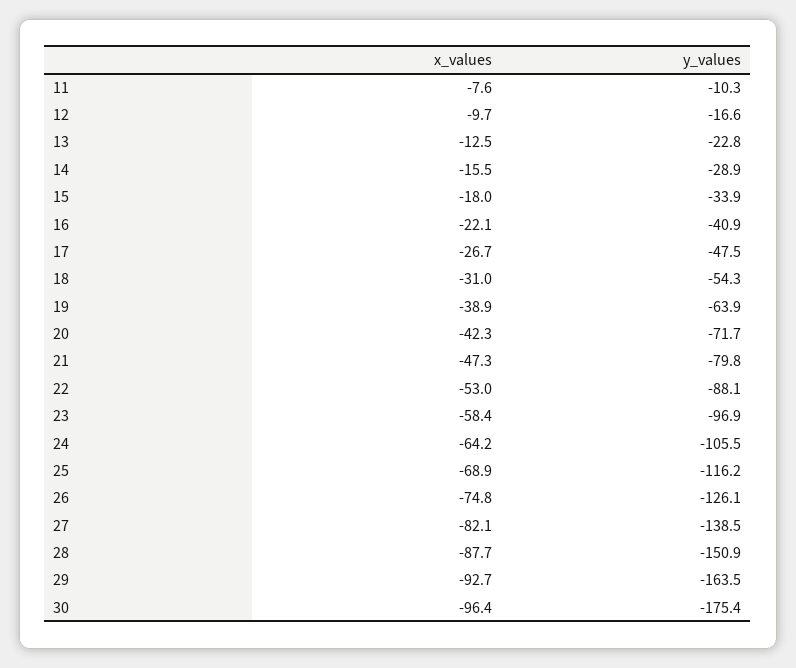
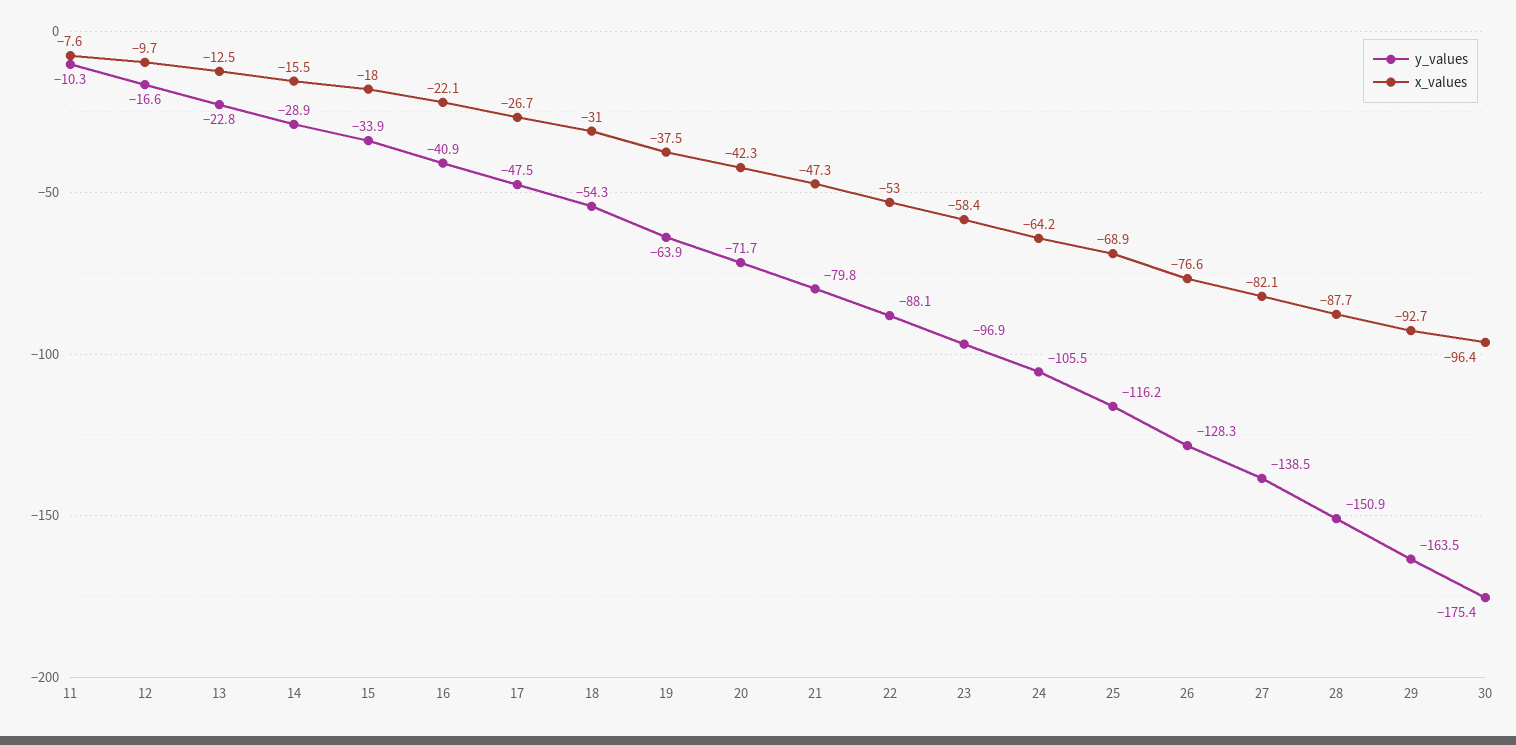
  {
    "x_values": {
      "11": -7.6,
      "12": -9.7,
      "13": -12.5,
      "14": -15.5,
      "15": -18,
      "16": -22.1,
      "17": -26.7,
      "18": -31,
-     "19": -38.9,
+     "19": -37.5,
      "20": -42.3,
      "21": -47.3,
      "22": -53,
      "23": -58.4,
      "24": -64.2,
      "25": -68.9,
-     "26": -74.8,
+     "26": -76.6,
      "27": -82.1,
      "28": -87.7,
      "29": -92.7,
      "30": -96.4
    },
    "y_values": {
      "11": -10.3,
      "12": -16.6,
      "13": -22.8,
      "14": -28.9,
      "15": -33.9,
      "16": -40.9,
      "17": -47.5,
      "18": -54.3,
      "19": -63.9,
      "20": -71.7,
      "21": -79.8,
      "22": -88.1,
      "23": -96.9,
      "24": -105.5,
      "25": -116.2,
-     "26": -126.1,
+     "26": -128.3,
      "27": -138.5,
      "28": -150.9,
      "29": -163.5,
      "30": -175.4
    }
  }

